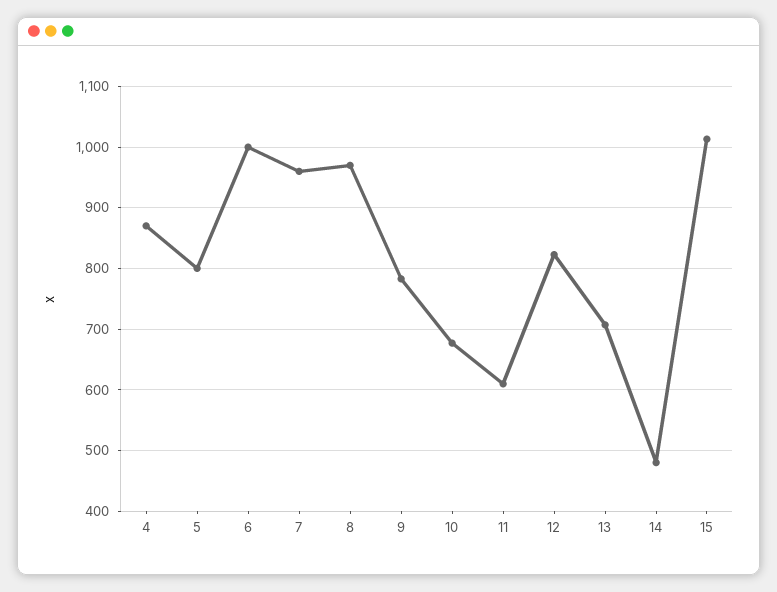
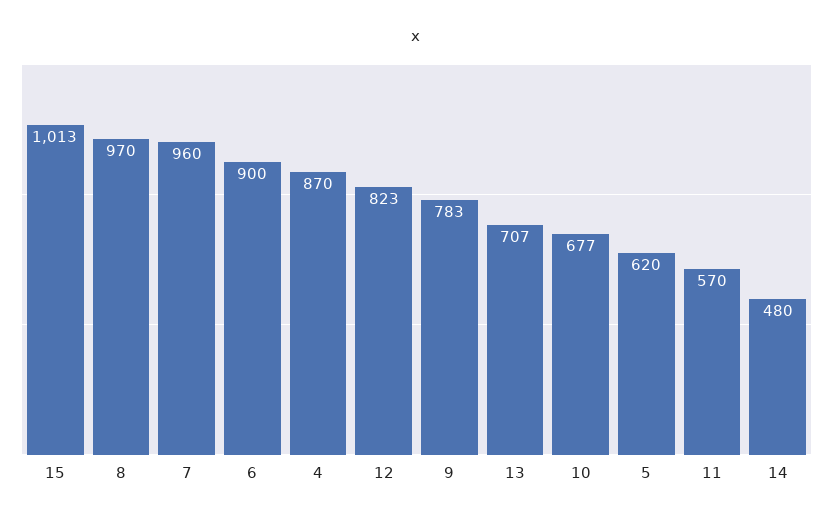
  {
    "4": 870,
-   "5": 800,
+   "5": 620,
-   "6": 1000,
+   "6": 900,
    "7": 960,
    "8": 970,
    "9": 783,
    "10": 677,
-   "11": 610,
+   "11": 570,
    "12": 823,
    "13": 707,
    "14": 480,
    "15": 1013
  }

